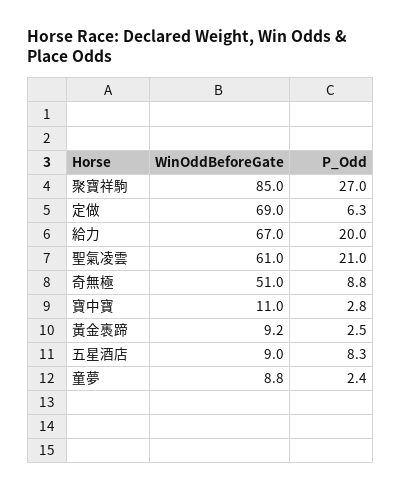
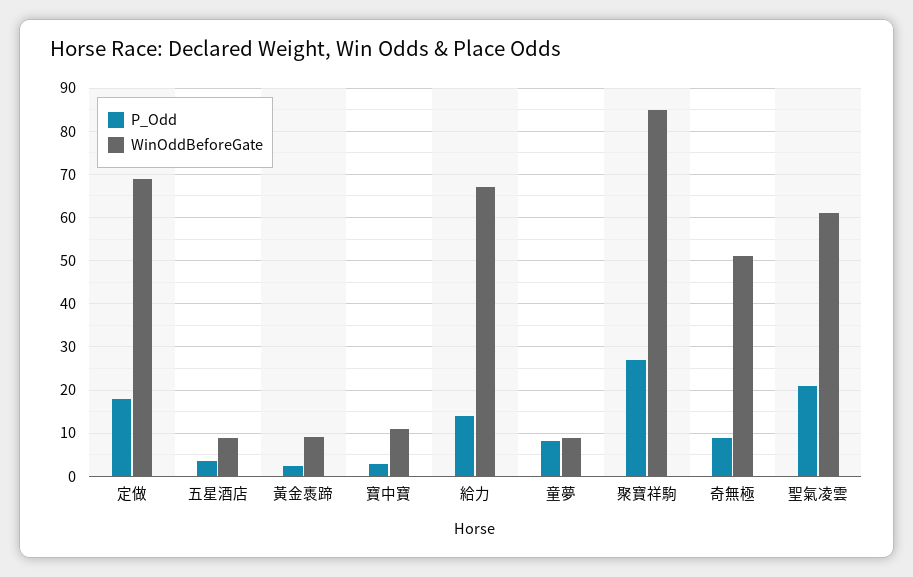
  {
    "WinOddBeforeGate": {
      "聚寶祥駒": 85,
      "定做": 69,
      "給力": 67,
      "聖氣凌雲": 61,
      "奇無極": 51,
      "寶中寶": 11,
      "黃金褭蹄": 9.2,
      "五星酒店": 9,
      "童夢": 8.8
    },
    "P_Odd": {
      "聚寶祥駒": 27,
-     "定做": 6.3,
+     "定做": 18,
-     "給力": 20,
+     "給力": 14,
      "聖氣凌雲": 21,
      "奇無極": 8.8,
      "寶中寶": 2.8,
      "黃金褭蹄": 2.5,
-     "五星酒店": 8.3,
+     "五星酒店": 4,
-     "童夢": 2.4
+     "童夢": 8
    }
  }

